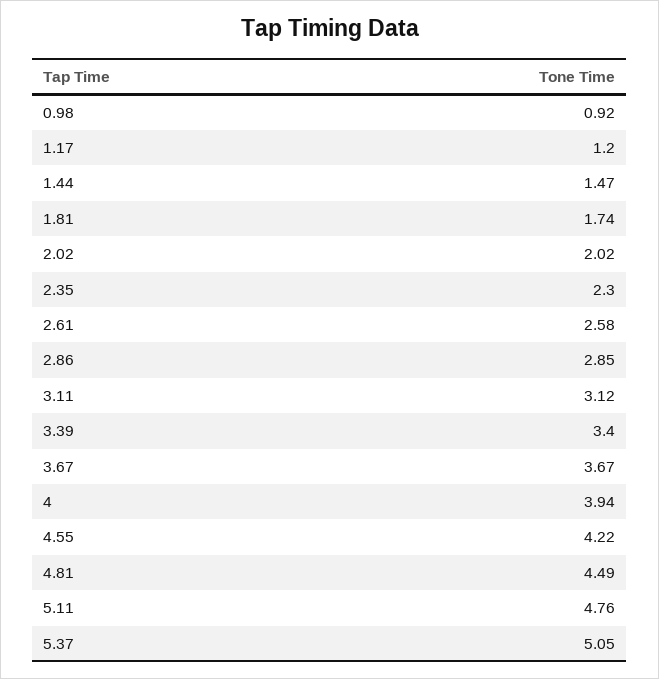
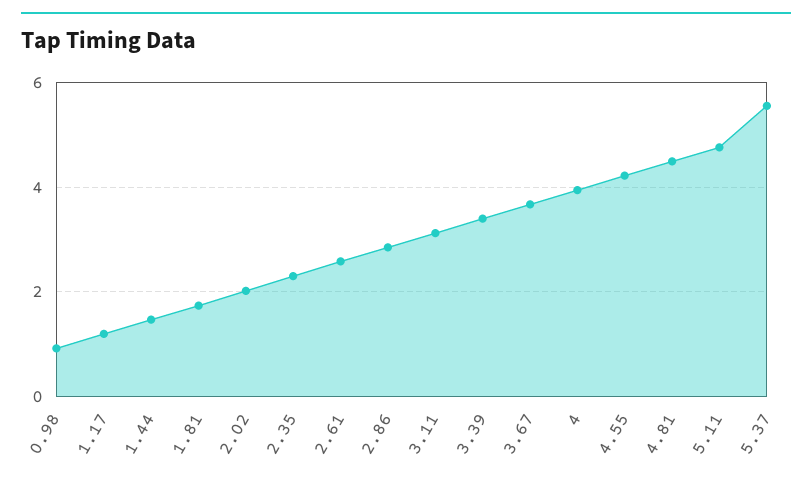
  {
    "0.98": 0.92,
    "1.17": 1.2,
    "1.44": 1.47,
    "1.81": 1.74,
    "2.02": 2.02,
    "2.35": 2.3,
    "2.61": 2.58,
    "2.86": 2.85,
    "3.11": 3.12,
    "3.39": 3.4,
    "3.67": 3.67,
    "4": 3.94,
    "4.55": 4.22,
    "4.81": 4.49,
    "5.11": 4.76,
-   "5.37": 5.05
+   "5.37": 5.6
  }

